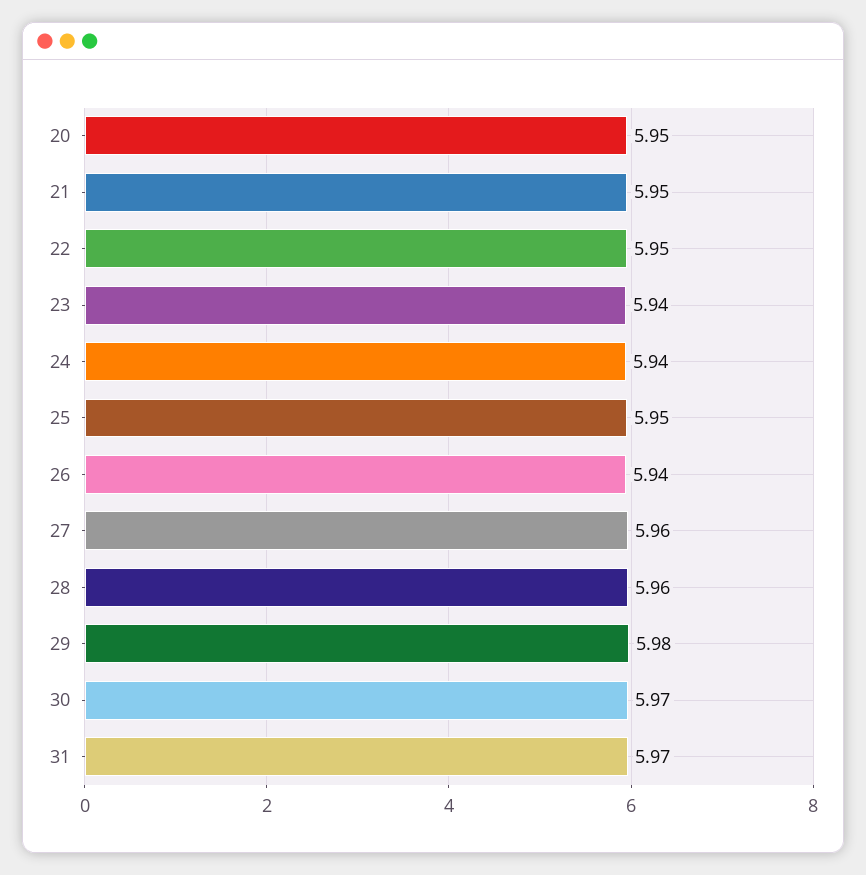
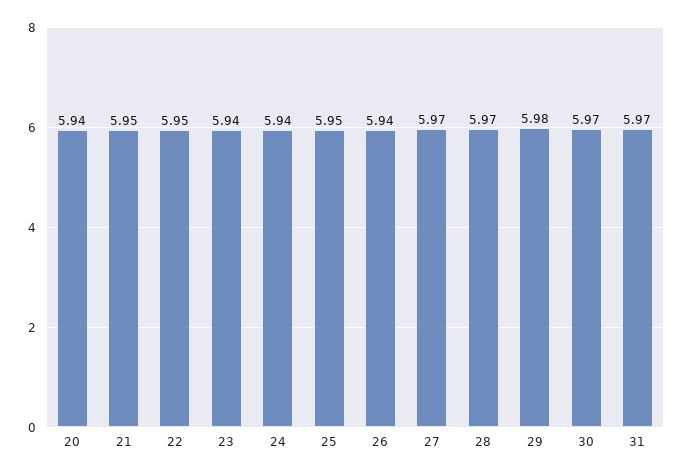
  {
-   "20": 5.95,
+   "20": 5.94,
    "21": 5.95,
    "22": 5.95,
    "23": 5.94,
    "24": 5.94,
    "25": 5.95,
    "26": 5.94,
-   "27": 5.96,
+   "27": 5.97,
-   "28": 5.96,
+   "28": 5.97,
    "29": 5.98,
    "30": 5.97,
    "31": 5.97
  }

